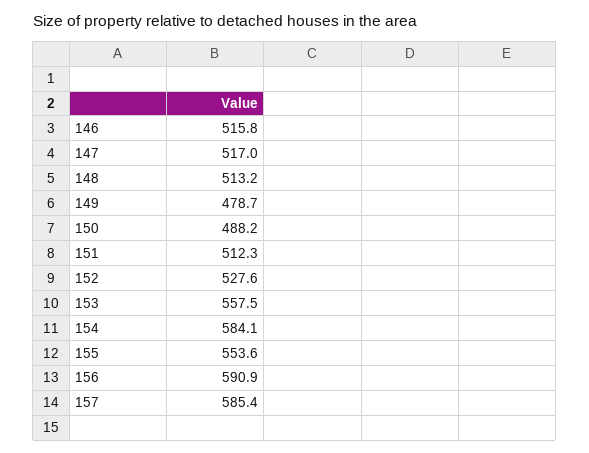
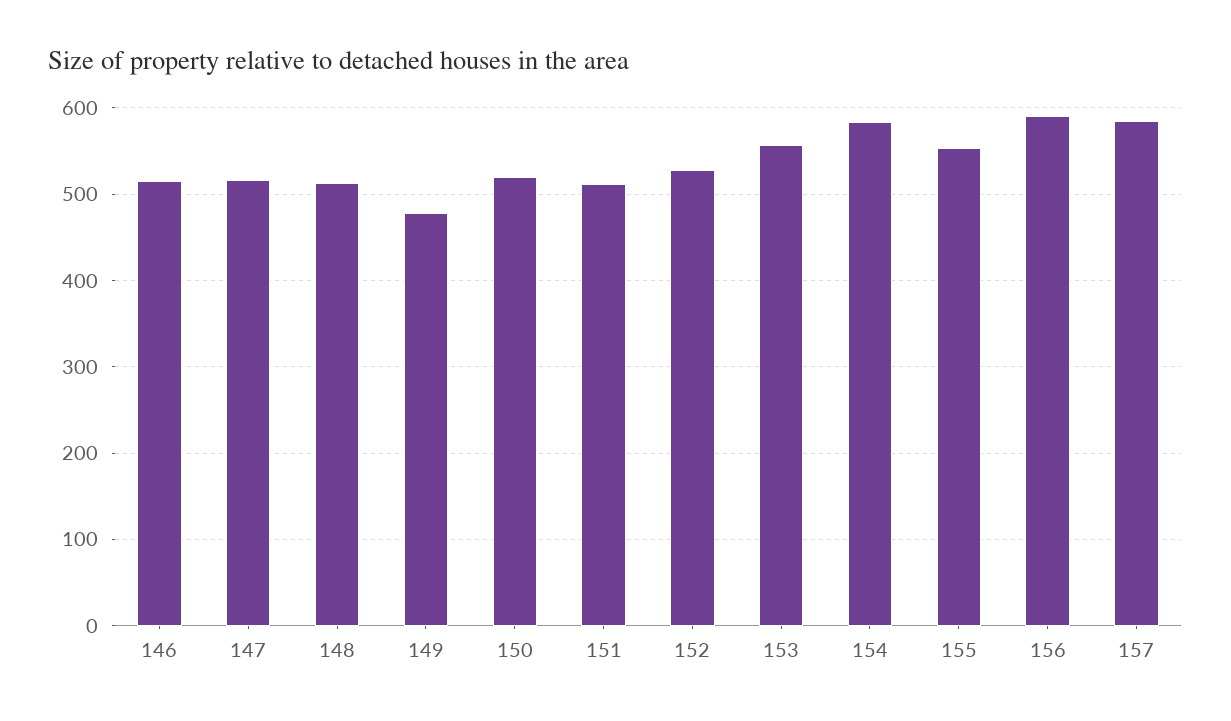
  {
    "146": 515.8,
    "147": 517,
    "148": 513.2,
    "149": 478.7,
-   "150": 488.2,
+   "150": 520,
    "151": 512.3,
    "152": 527.6,
    "153": 557.5,
    "154": 584.1,
    "155": 553.6,
    "156": 590.9,
    "157": 585.4
  }

